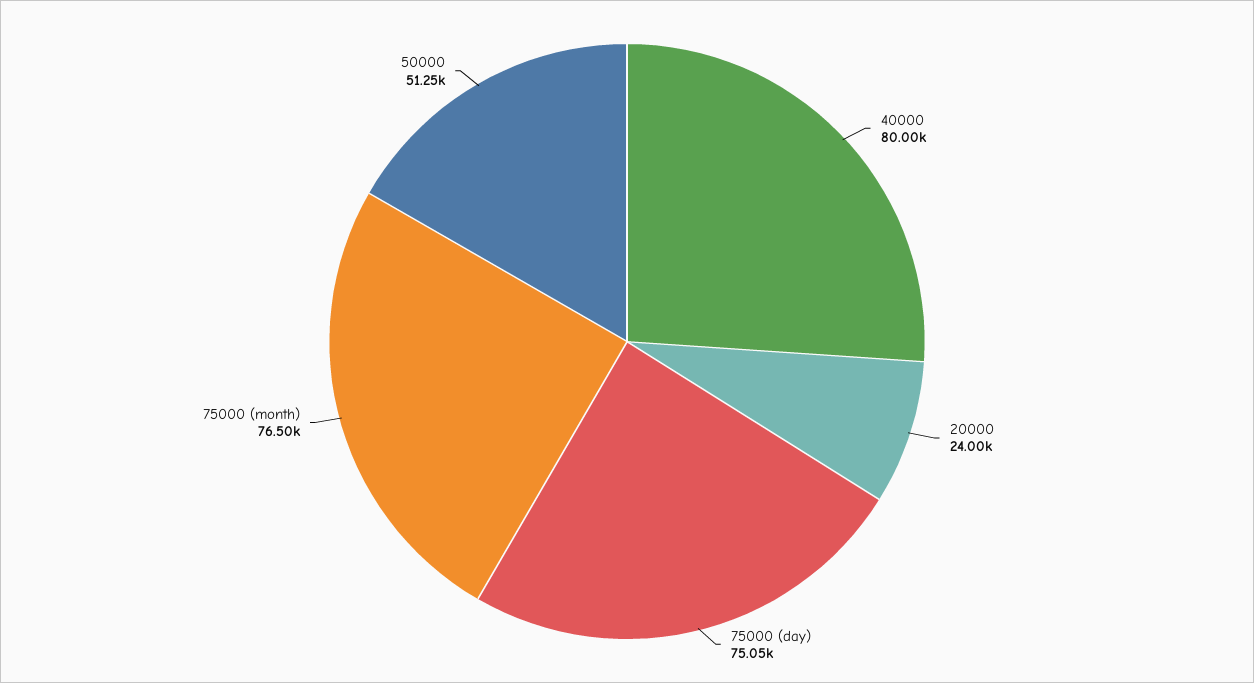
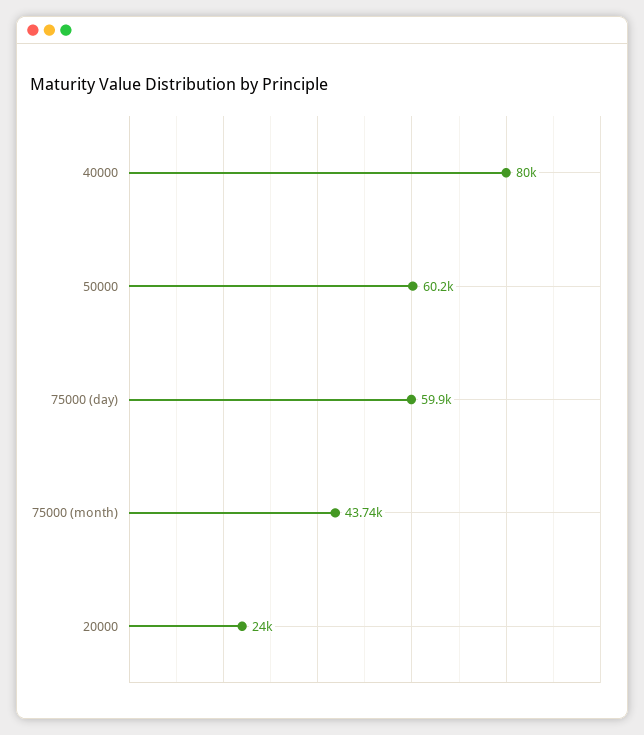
  {
    "40000": 80000,
    "20000": 24000,
-   "75000 (day)": 75050,
+   "75000 (day)": 59900,
-   "75000 (month)": 76500,
+   "75000 (month)": 43740,
-   "50000": 51250
+   "50000": 60200
  }

